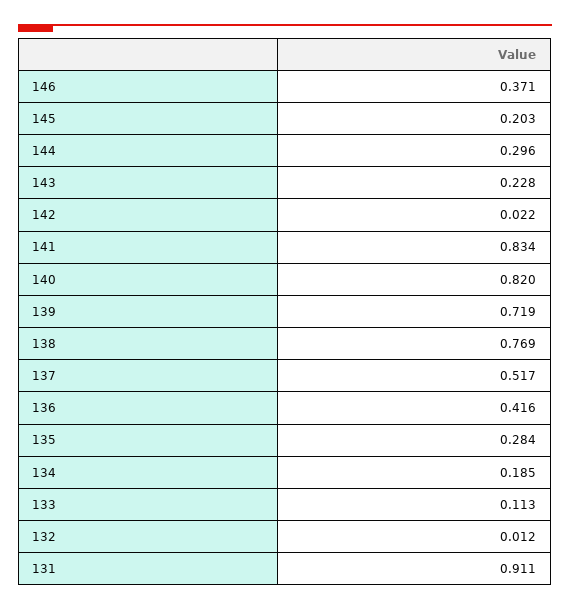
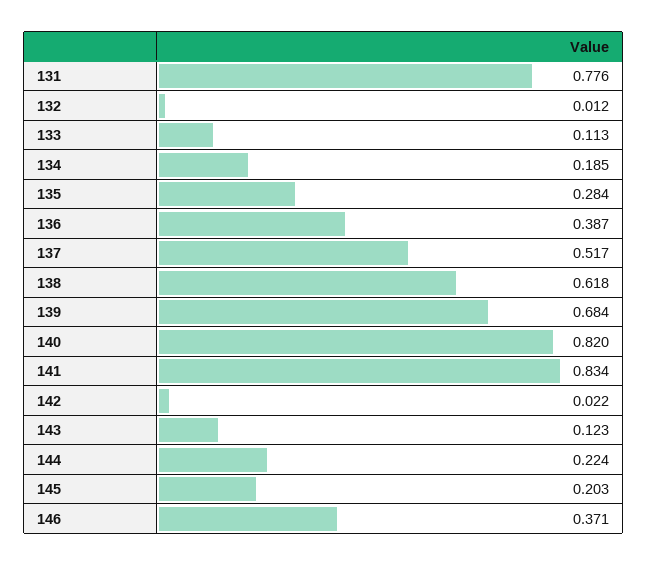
  {
    "146": 0.371,
    "145": 0.203,
-   "144": 0.296,
+   "144": 0.224,
-   "143": 0.228,
+   "143": 0.123,
    "142": 0.022,
    "141": 0.834,
    "140": 0.82,
-   "139": 0.719,
+   "139": 0.684,
-   "138": 0.769,
+   "138": 0.618,
    "137": 0.517,
-   "136": 0.416,
+   "136": 0.387,
    "135": 0.284,
    "134": 0.185,
    "133": 0.113,
    "132": 0.012,
-   "131": 0.911
+   "131": 0.776
  }

